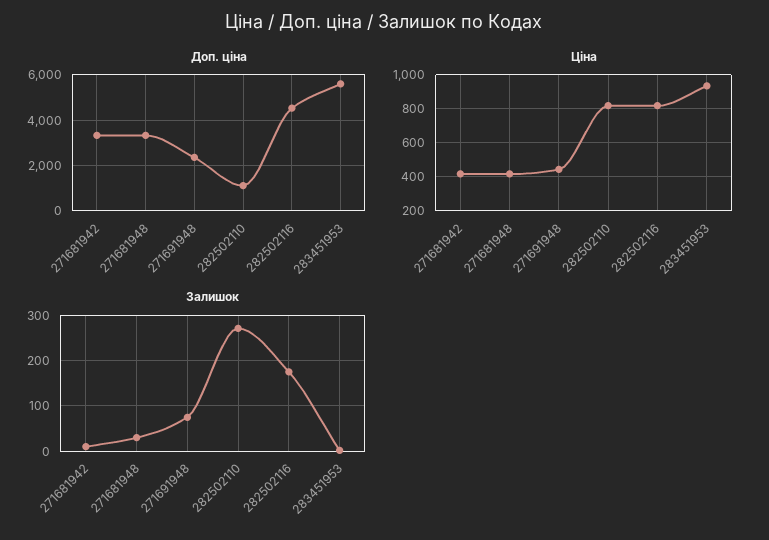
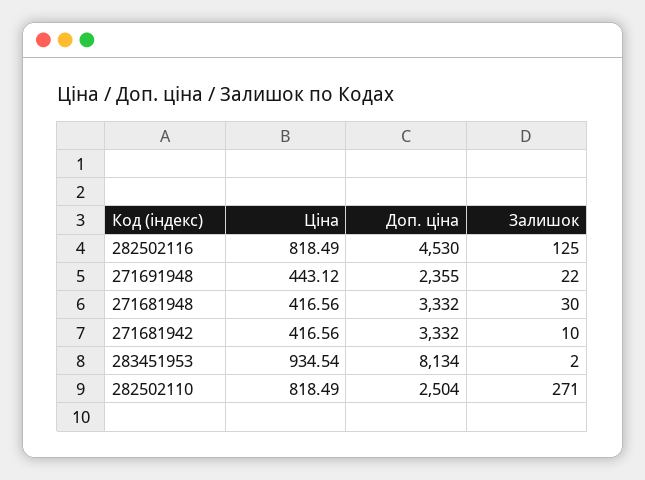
  {
    "Доп. ціна": {
      "271681942": 3332,
      "271681948": 3332,
      "271691948": 2355,
-     "282502110": 1000,
+     "282502110": 2504,
      "282502116": 4530,
-     "283451953": 5500
+     "283451953": 8134
    },
    "Ціна": {
      "271681942": 416.56,
      "271681948": 416.56,
      "271691948": 443.12,
      "282502110": 818.49,
      "282502116": 818.49,
      "283451953": 934.54
    },
    "Залишок": {
      "271681942": 10,
      "271681948": 30,
-     "271691948": 80,
+     "271691948": 22,
      "282502110": 271,
-     "282502116": 180,
+     "282502116": 125,
      "283451953": 2
    }
  }

